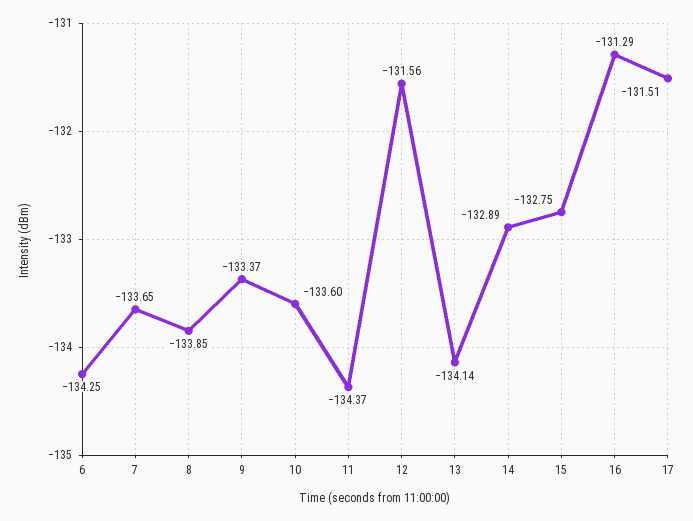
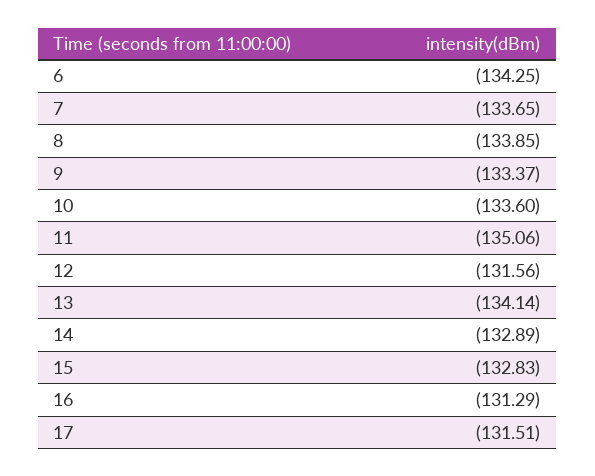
  {
    "6": -134.25,
    "7": -133.65,
    "8": -133.85,
    "9": -133.37,
    "10": -133.6,
-   "11": -134.37,
+   "11": -135.06,
    "12": -131.56,
    "13": -134.14,
    "14": -132.89,
-   "15": -132.75,
+   "15": -132.83,
    "16": -131.29,
    "17": -131.51
  }

